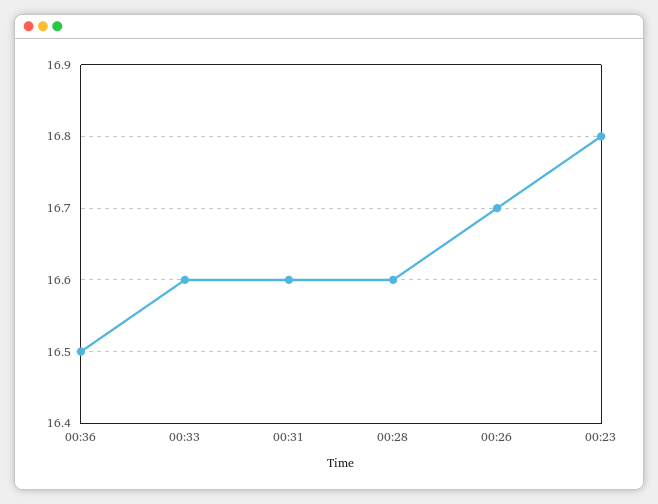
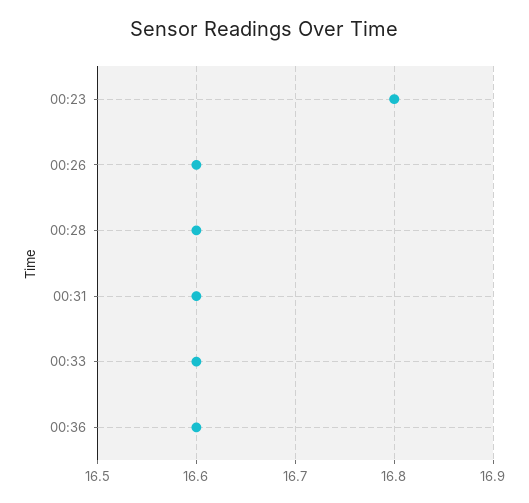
  {
-   "00:36": 16.5,
+   "00:36": 16.6,
    "00:33": 16.6,
    "00:31": 16.6,
    "00:28": 16.6,
-   "00:26": 16.7,
+   "00:26": 16.6,
    "00:23": 16.8
  }

